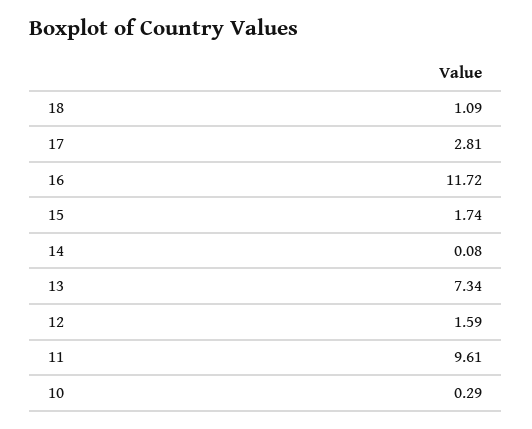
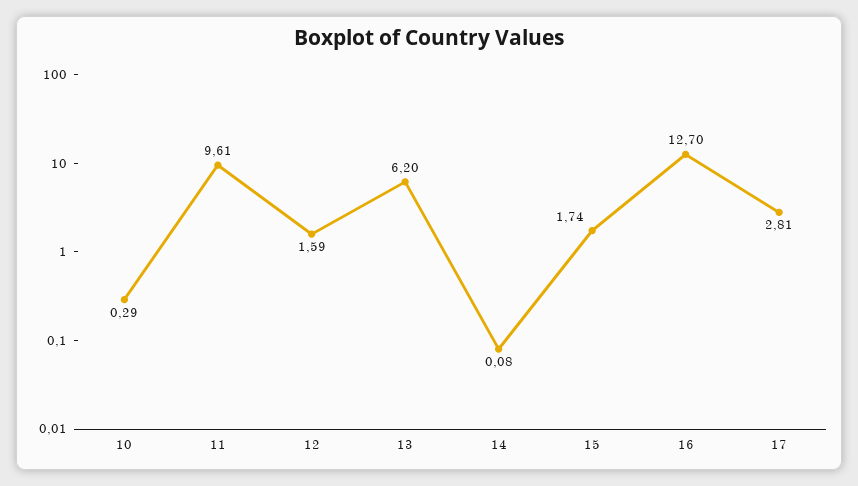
  {
-   "18": 1.09,
    "17": 2.81,
-   "16": 11.72,
+   "16": 12.7,
    "15": 1.74,
    "14": 0.08,
-   "13": 7.34,
+   "13": 6.2,
    "12": 1.59,
    "11": 9.61,
    "10": 0.29
  }

